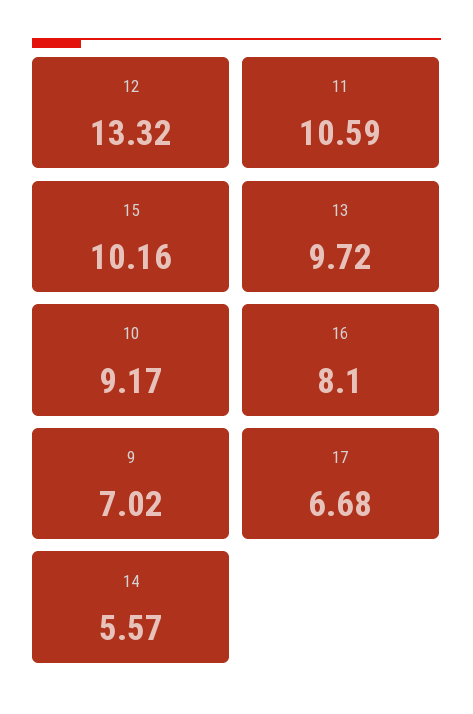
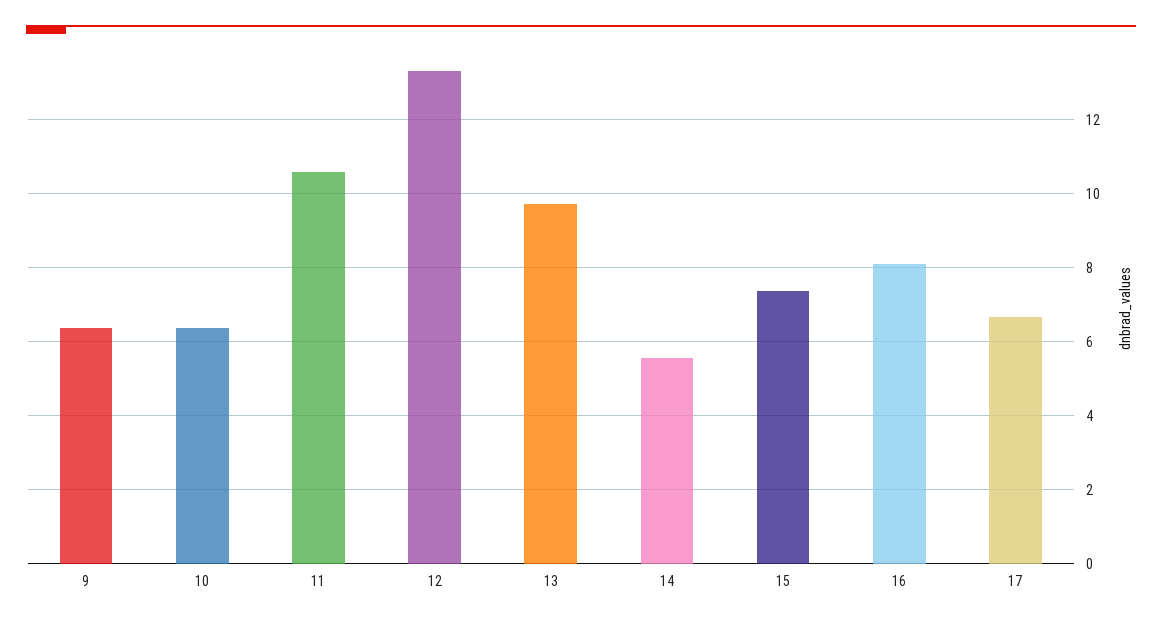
  {
    "12": 13.32,
    "11": 10.59,
-   "15": 10.16,
+   "15": 7.4,
    "13": 9.72,
-   "10": 9.17,
+   "10": 6.4,
    "16": 8.1,
-   "9": 7.02,
+   "9": 6.4,
    "17": 6.68,
    "14": 5.57
  }

